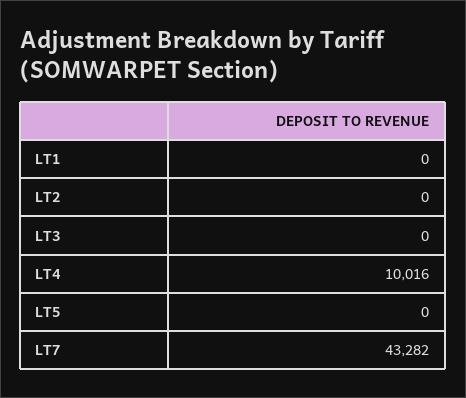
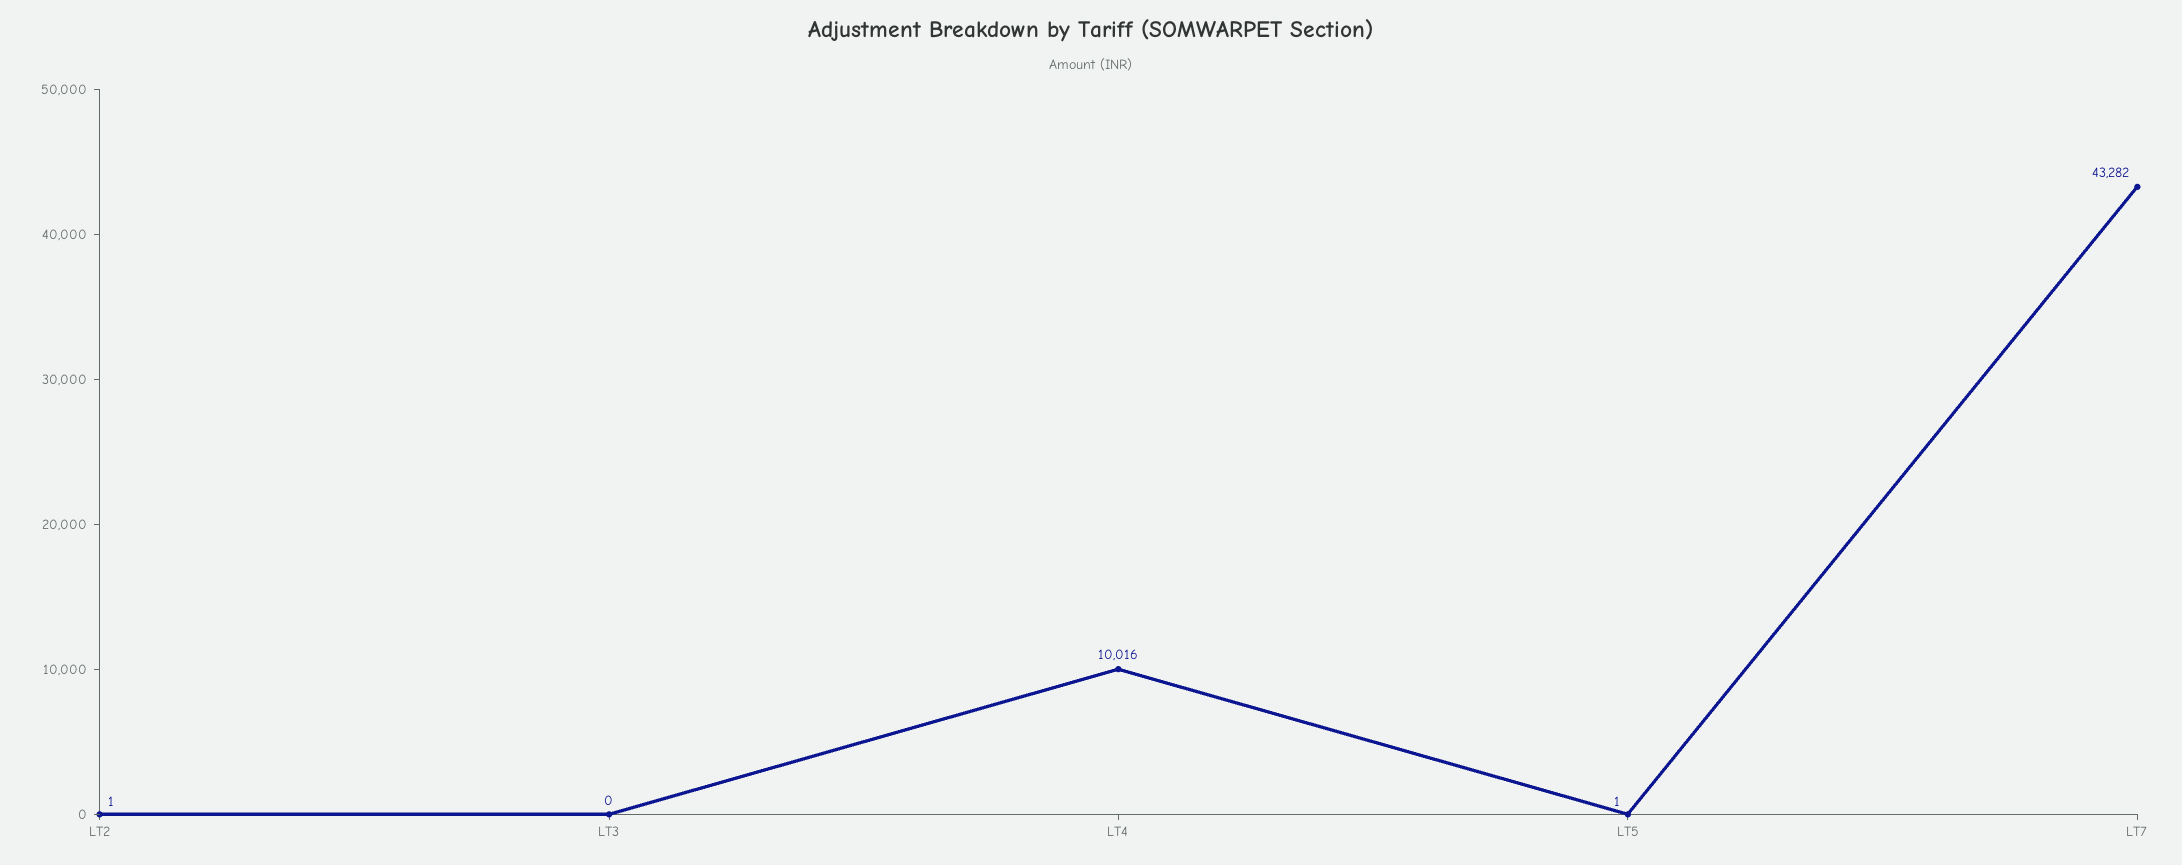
  {
-   "LT1": 0,
-   "LT2": 0,
+   "LT2": 1,
    "LT3": 0,
    "LT4": 10016,
-   "LT5": 0,
+   "LT5": 1,
    "LT7": 43282
  }

